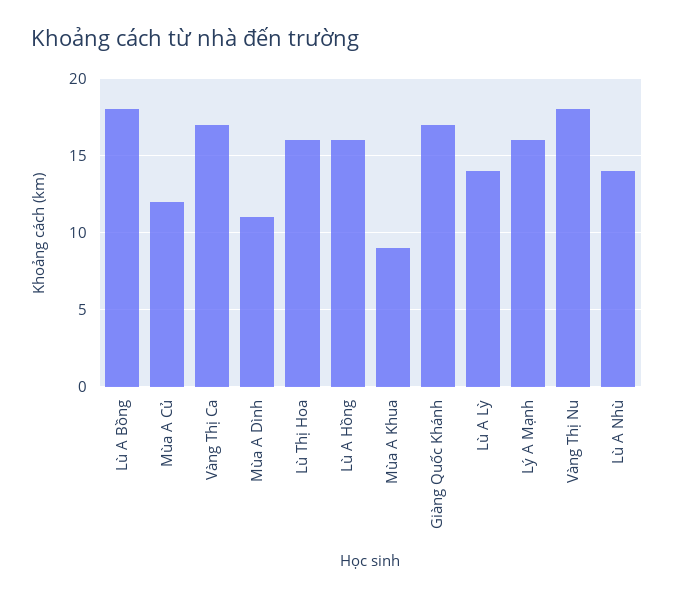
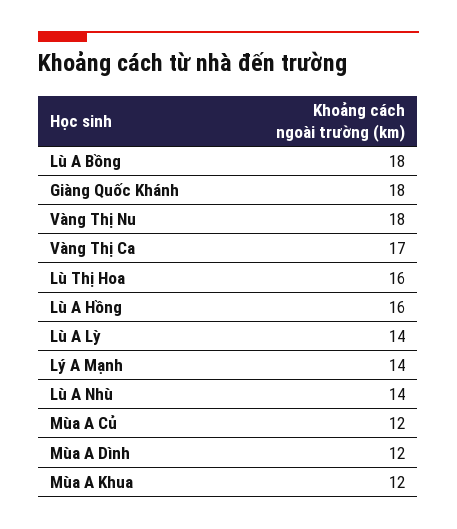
  {
    "Lù A Bồng": 18,
    "Mùa A Củ": 12,
    "Vàng Thị Ca": 17,
-   "Mùa A Dình": 11,
+   "Mùa A Dình": 12,
    "Lù Thị Hoa": 16,
    "Lù A Hồng": 16,
-   "Mùa A Khua": 9,
+   "Mùa A Khua": 12,
-   "Giàng Quốc Khánh": 17,
+   "Giàng Quốc Khánh": 18,
    "Lù A Lỳ": 14,
-   "Lý A Mạnh": 16,
+   "Lý A Mạnh": 14,
    "Vàng Thị Nu": 18,
    "Lù A Nhù": 14
  }

